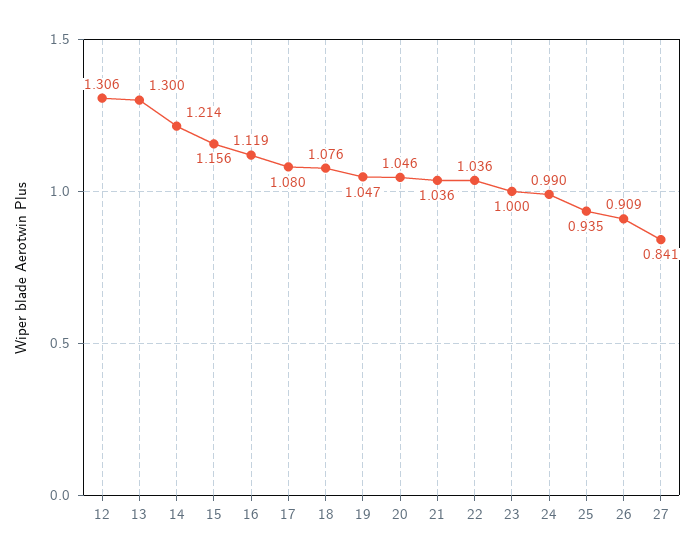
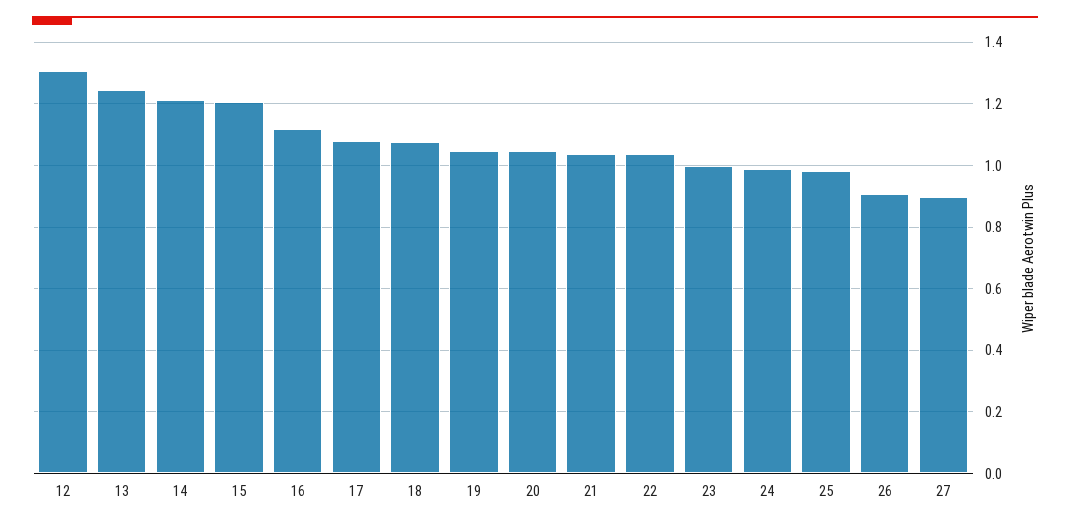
  {
    "12": 1.306,
-   "13": 1.3,
+   "13": 1.24,
    "14": 1.214,
-   "15": 1.156,
+   "15": 1.2,
    "16": 1.119,
    "17": 1.08,
    "18": 1.076,
    "19": 1.047,
    "20": 1.046,
    "21": 1.036,
    "22": 1.036,
    "23": 1,
    "24": 0.99,
-   "25": 0.935,
+   "25": 0.98,
    "26": 0.909,
-   "27": 0.841
+   "27": 0.9
  }

